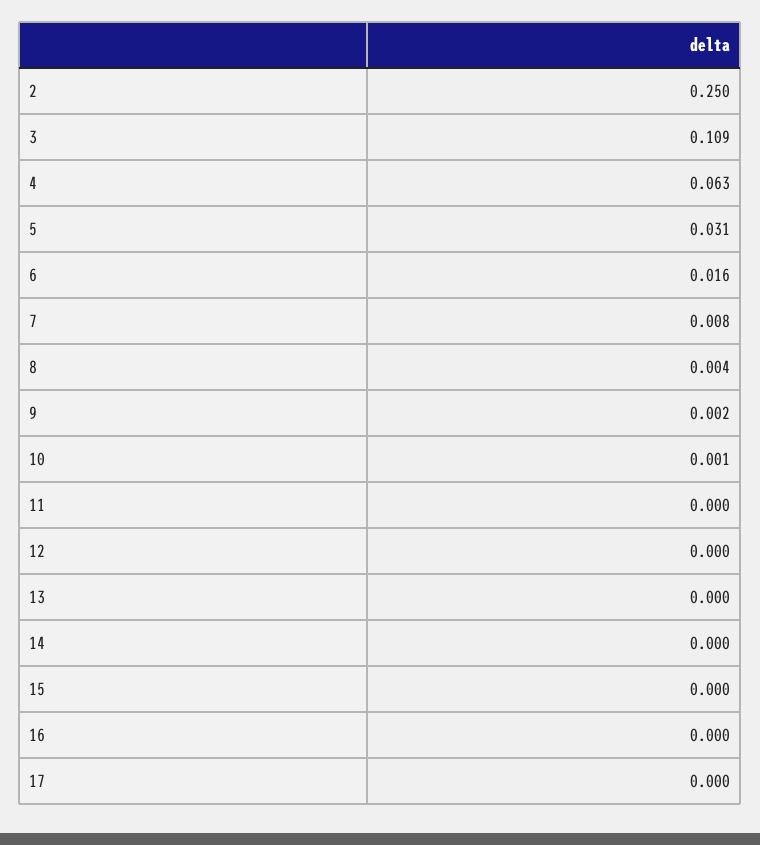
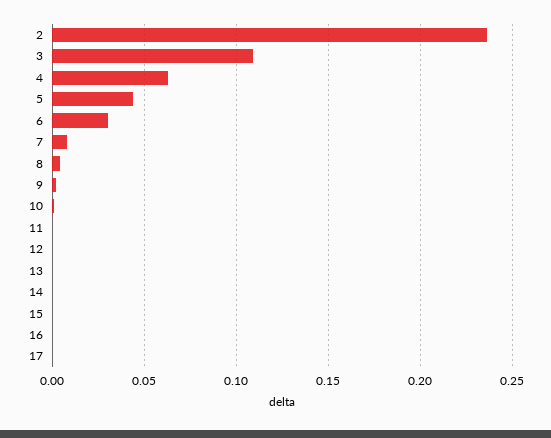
  {
-   "2": 0.25,
+   "2": 0.235,
    "3": 0.109,
    "4": 0.063,
-   "5": 0.031,
+   "5": 0.045,
-   "6": 0.016,
+   "6": 0.03,
    "7": 0.008,
    "8": 0.004,
    "9": 0.002,
    "10": 0.001,
    "11": 0,
    "12": 0,
    "13": 0,
    "14": 0,
    "15": 0,
    "16": 0,
    "17": 0
  }

